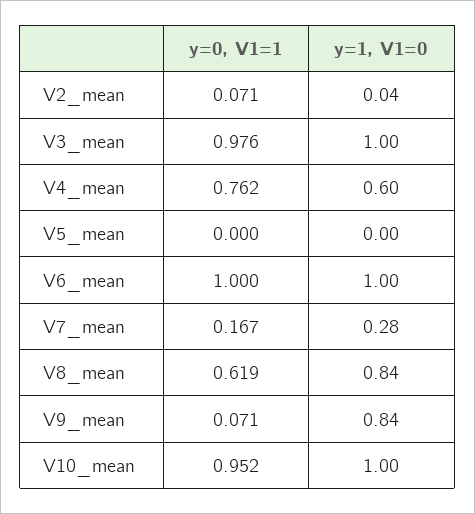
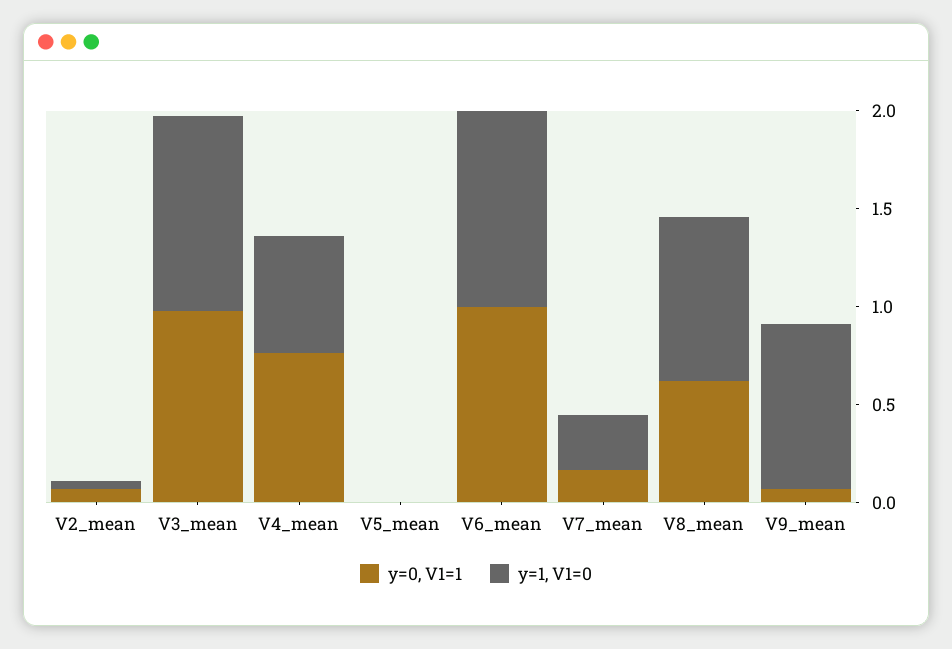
  {
    "y=0, V1=1": {
      "V2_mean": 0.071,
      "V3_mean": 0.976,
      "V4_mean": 0.762,
      "V5_mean": 0,
      "V6_mean": 1,
      "V7_mean": 0.167,
      "V8_mean": 0.619,
-     "V9_mean": 0.071,
+     "V9_mean": 0.071
-     "V10_mean": 0.952
    },
    "y=1, V1=0": {
      "V2_mean": 0.04,
      "V3_mean": 1,
      "V4_mean": 0.6,
      "V5_mean": 0,
      "V6_mean": 1,
      "V7_mean": 0.28,
      "V8_mean": 0.84,
-     "V9_mean": 0.84,
+     "V9_mean": 0.84
-     "V10_mean": 1
    }
  }

